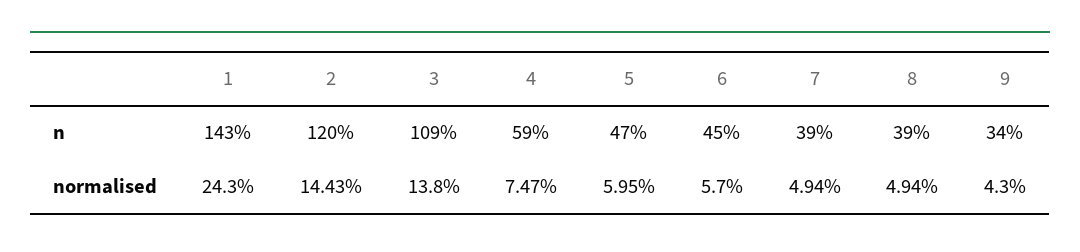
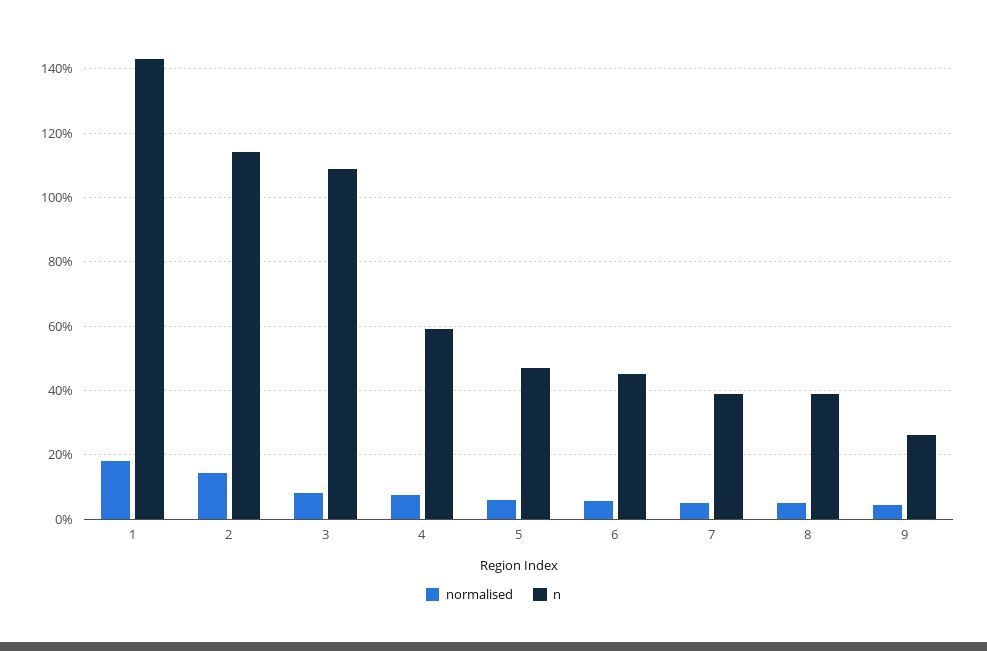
  {
    "n": {
      "1": 143,
-     "2": 120,
+     "2": 114,
      "3": 109,
      "4": 59,
      "5": 47,
      "6": 45,
      "7": 39,
      "8": 39,
-     "9": 34
+     "9": 26
    },
    "normalised": {
-     "1": 24.3,
+     "1": 18,
      "2": 14.43,
-     "3": 13.8,
+     "3": 8,
      "4": 7.47,
      "5": 5.95,
      "6": 5.7,
      "7": 4.94,
      "8": 4.94,
      "9": 4.3
    }
  }

